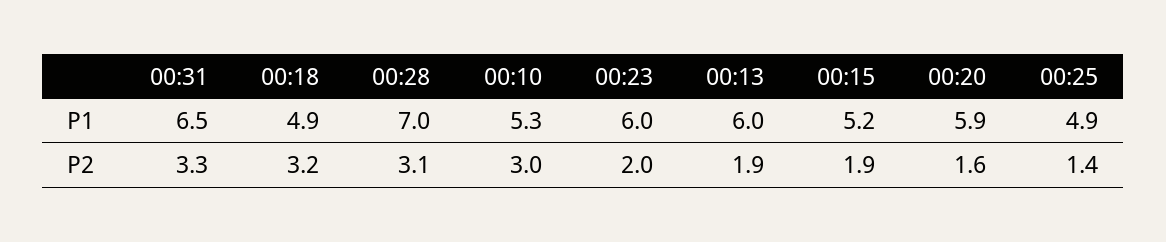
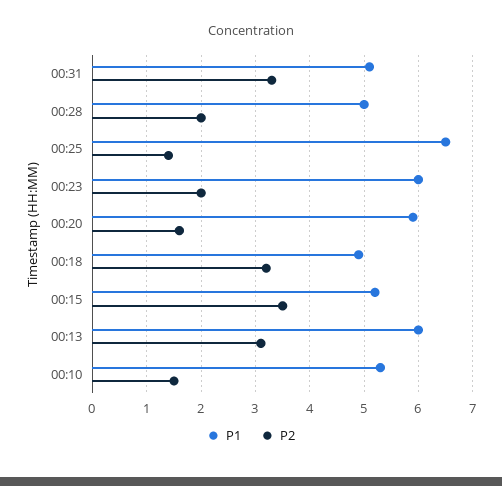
  {
    "P1": {
-     "00:31": 6.5,
+     "00:31": 5,
      "00:18": 4.9,
-     "00:28": 7,
+     "00:28": 5,
      "00:10": 5.3,
      "00:23": 6,
      "00:13": 6,
      "00:15": 5.2,
      "00:20": 5.9,
-     "00:25": 4.9
+     "00:25": 6.5
    },
    "P2": {
      "00:31": 3.3,
      "00:18": 3.2,
-     "00:28": 3.1,
+     "00:28": 2,
-     "00:10": 3,
+     "00:10": 1.5,
      "00:23": 2,
-     "00:13": 1.9,
+     "00:13": 3,
-     "00:15": 1.9,
+     "00:15": 3.5,
      "00:20": 1.6,
      "00:25": 1.4
    }
  }

